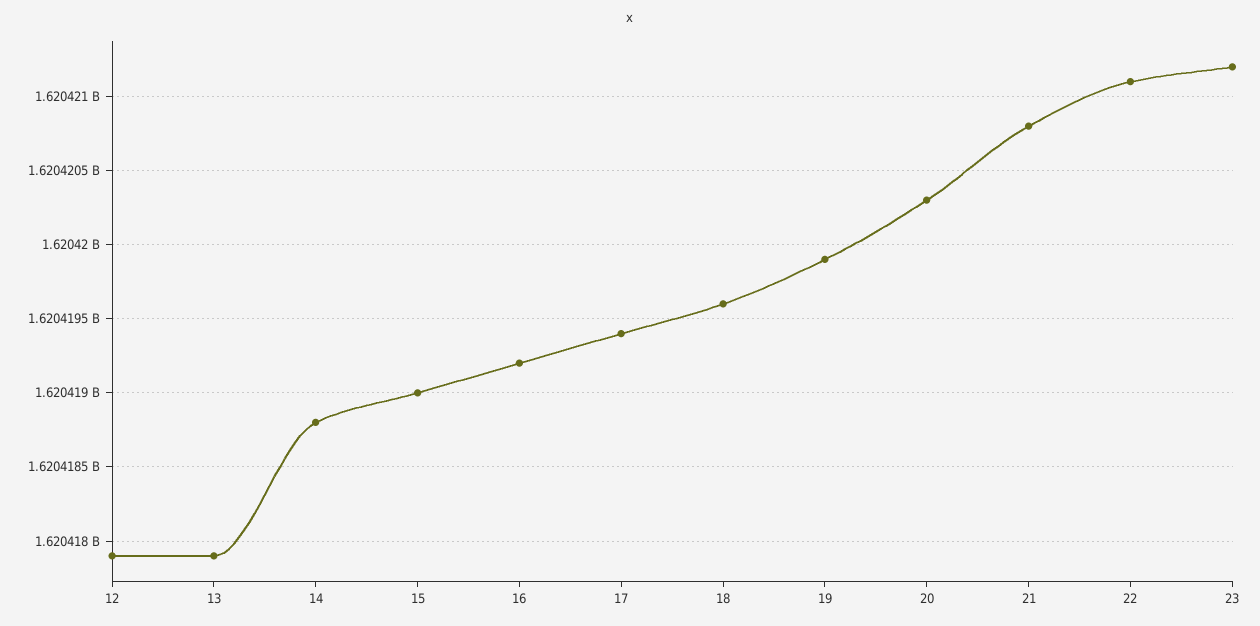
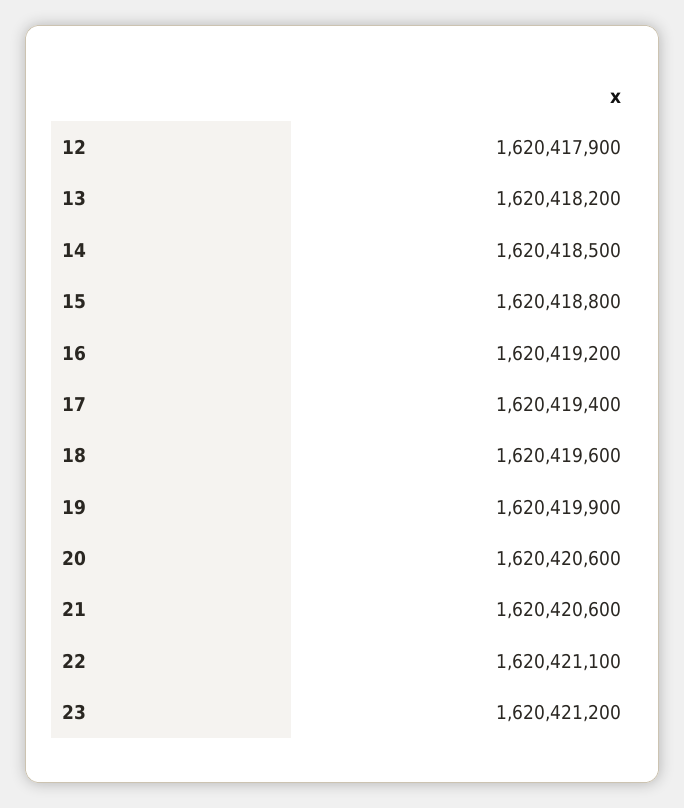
  {
    "12": 1620417900,
-   "13": 1620417900,
+   "13": 1620418200,
-   "14": 1620418800,
+   "14": 1620418500,
-   "15": 1620419000,
+   "15": 1620418800,
    "16": 1620419200,
    "17": 1620419400,
    "18": 1620419600,
    "19": 1620419900,
-   "20": 1620420300,
+   "20": 1620420600,
-   "21": 1620420800,
+   "21": 1620420600,
    "22": 1620421100,
    "23": 1620421200
  }

